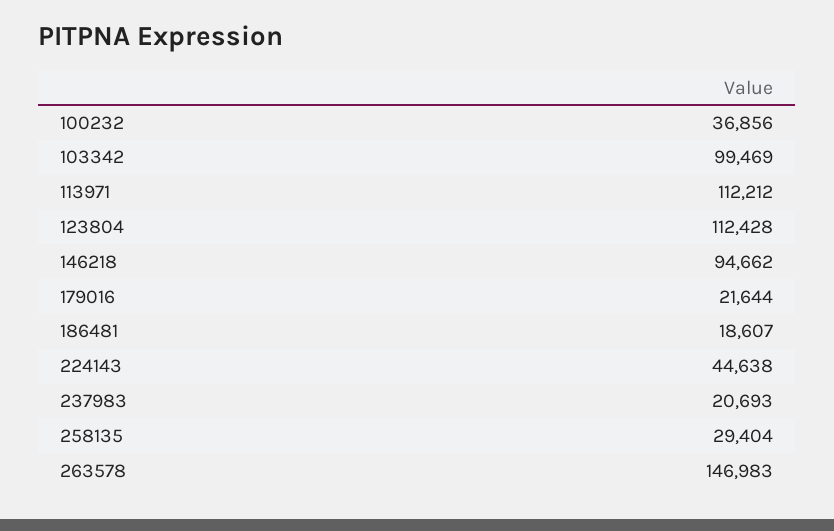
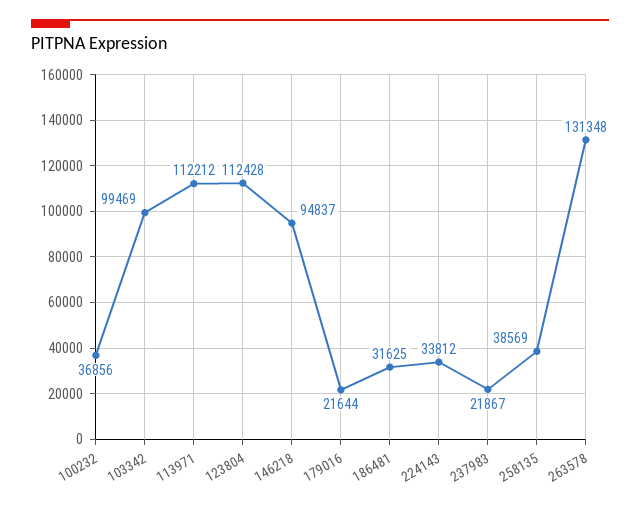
  {
    "100232": 36856,
    "103342": 99469,
    "113971": 112212,
    "123804": 112428,
-   "146218": 94662,
+   "146218": 94837,
    "179016": 21644,
-   "186481": 18607,
+   "186481": 31625,
-   "224143": 44638,
+   "224143": 33812,
-   "237983": 20693,
+   "237983": 21867,
-   "258135": 29404,
+   "258135": 38569,
-   "263578": 146983
+   "263578": 131348
  }

